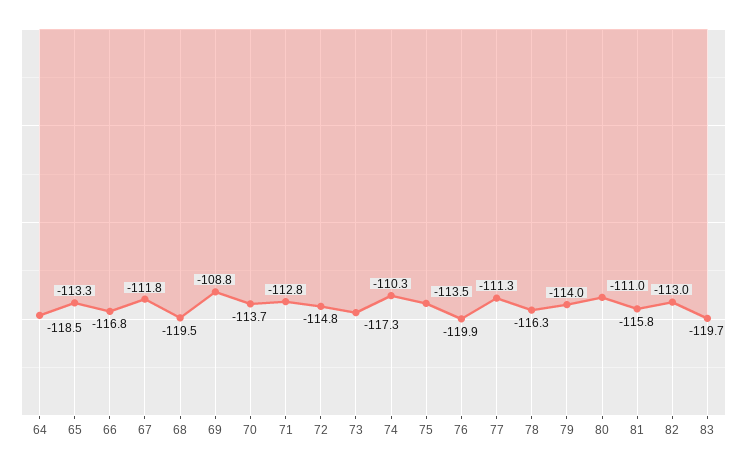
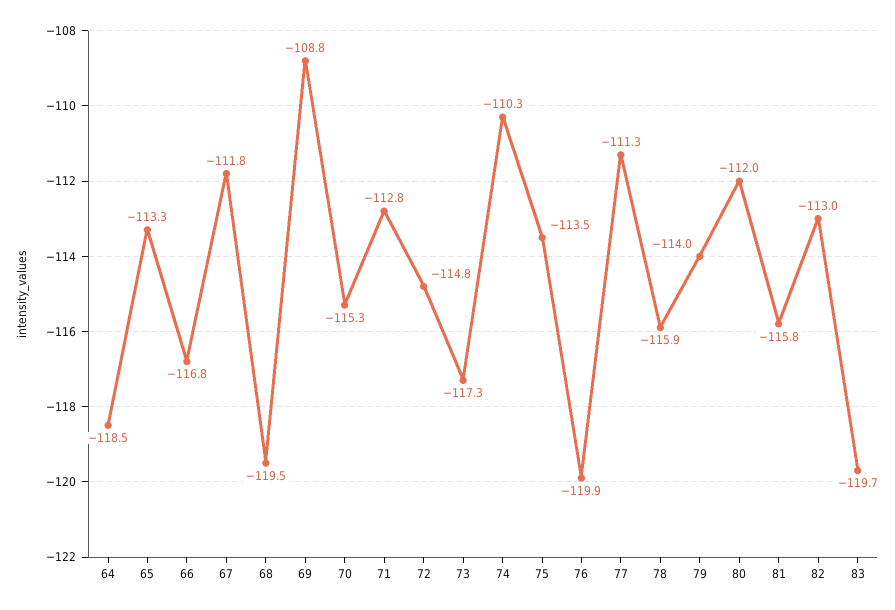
  {
    "64": -118.5,
    "65": -113.3,
    "66": -116.8,
    "67": -111.8,
    "68": -119.5,
    "69": -108.8,
-   "70": -113.7,
+   "70": -115.3,
    "71": -112.8,
    "72": -114.8,
    "73": -117.3,
    "74": -110.3,
    "75": -113.5,
    "76": -119.9,
    "77": -111.3,
-   "78": -116.3,
+   "78": -115.9,
    "79": -114,
-   "80": -111,
+   "80": -112,
    "81": -115.8,
    "82": -113,
    "83": -119.7
  }

